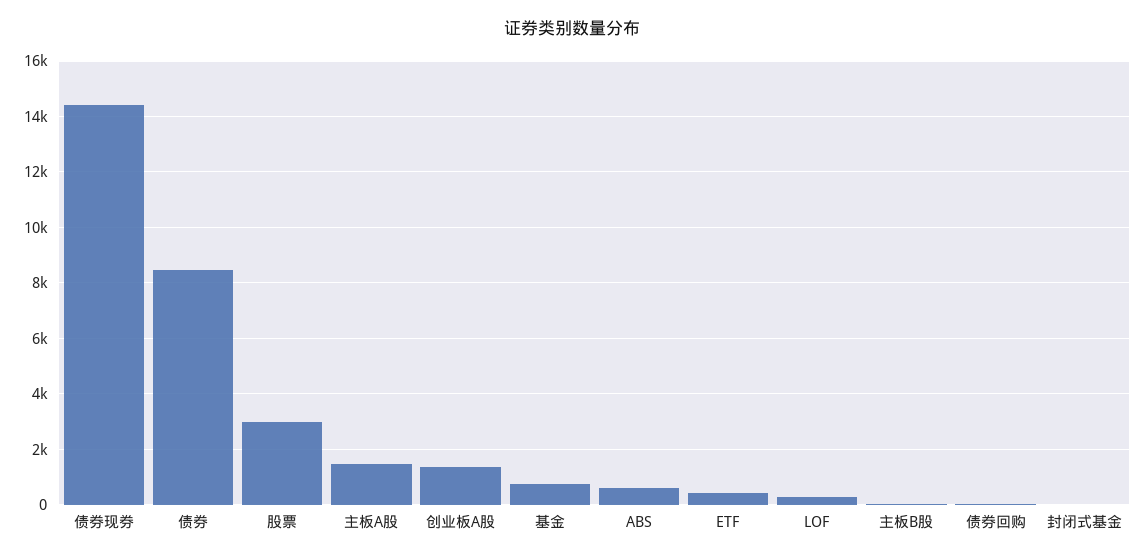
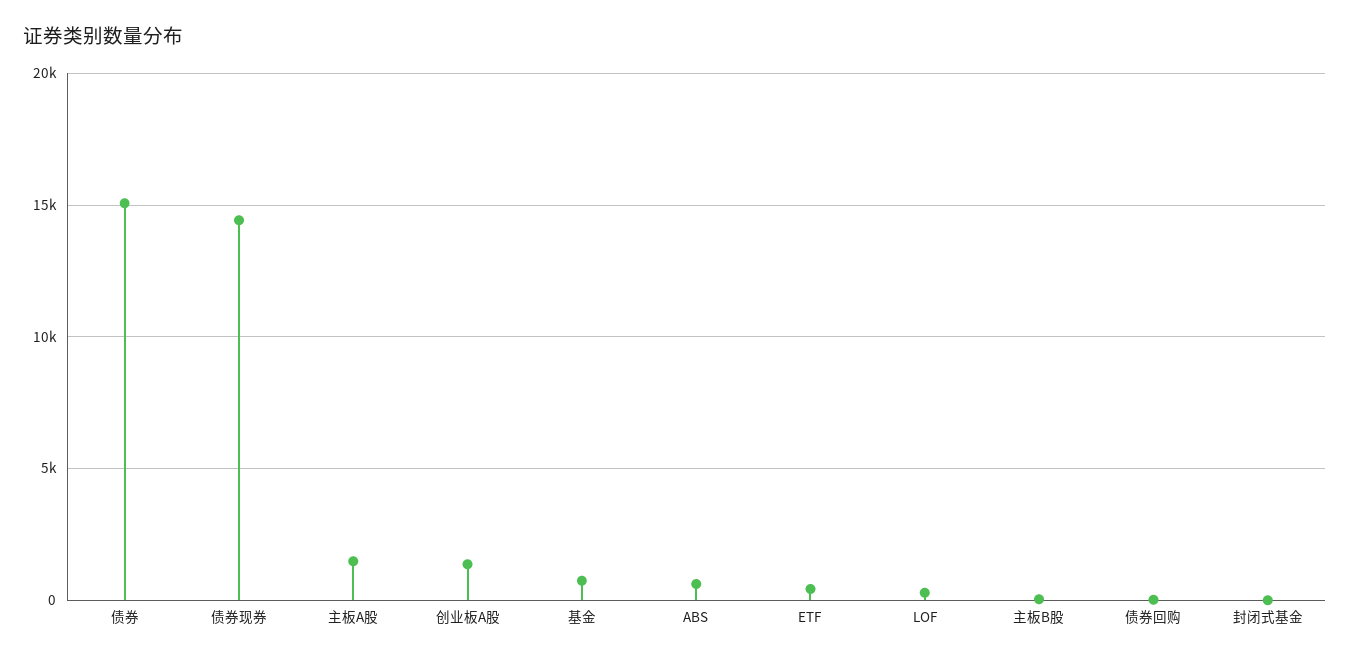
  {
    "债券现券": 14500,
-   "债券": 8500,
+   "债券": 15000,
-   "股票": 3000,
    "主板A股": 1500,
    "创业板A股": 1250,
    "基金": 750,
    "ABS": 500,
    "ETF": 500,
    "LOF": 250,
    "主板B股": 0,
    "债券回购": 0,
    "封闭式基金": 0
  }

